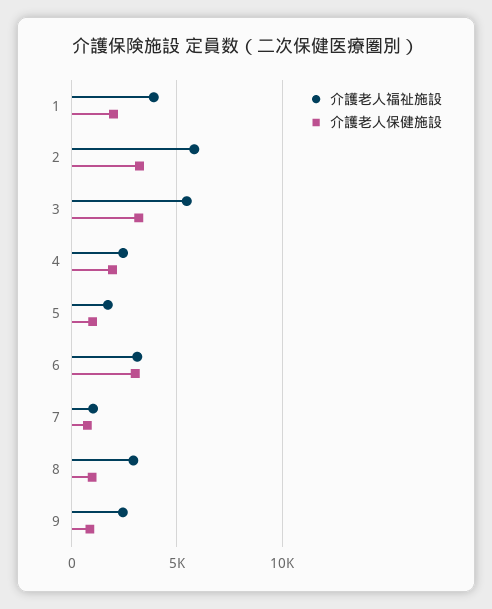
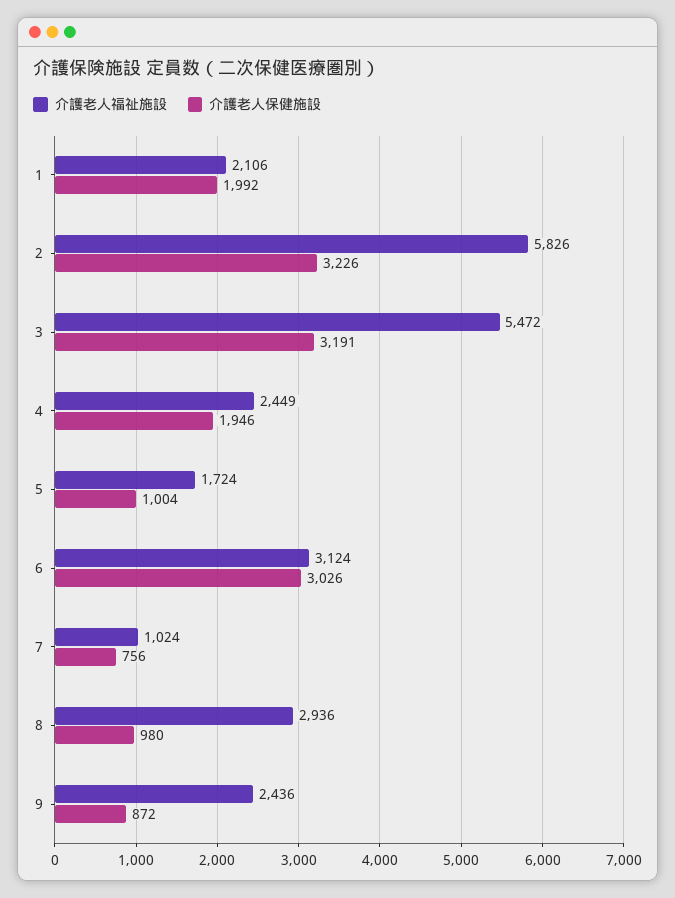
  {
    "介護老人福祉施設": {
-     "1": 4000,
+     "1": 2106,
      "2": 5826,
      "3": 5472,
      "4": 2449,
      "5": 1724,
      "6": 3124,
      "7": 1024,
      "8": 2936,
      "9": 2436
    },
    "介護老人保健施設": {
      "1": 1992,
      "2": 3226,
      "3": 3191,
      "4": 1946,
      "5": 1004,
      "6": 3026,
      "7": 756,
      "8": 980,
      "9": 872
    }
  }

